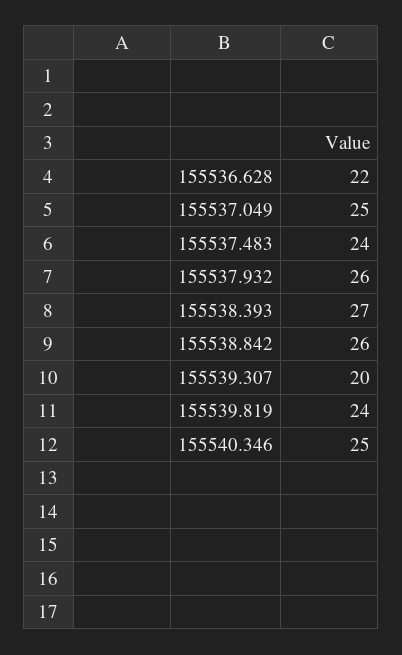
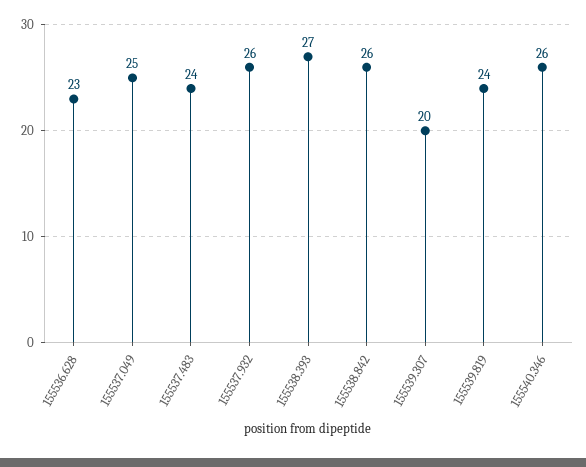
  {
-   "155536.628": 22,
+   "155536.628": 23,
    "155537.049": 25,
    "155537.483": 24,
    "155537.932": 26,
    "155538.393": 27,
    "155538.842": 26,
    "155539.307": 20,
    "155539.819": 24,
-   "155540.346": 25
+   "155540.346": 26
  }

